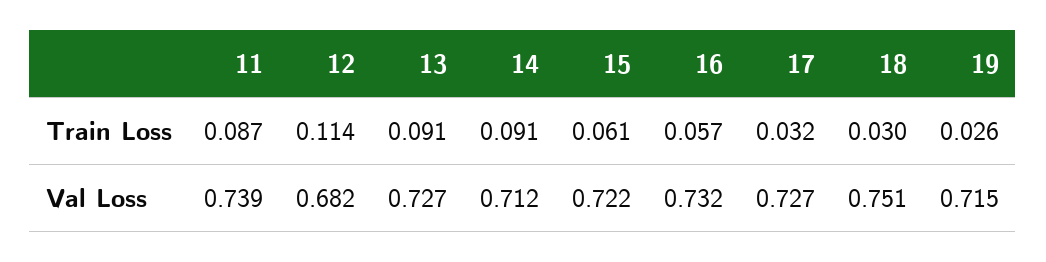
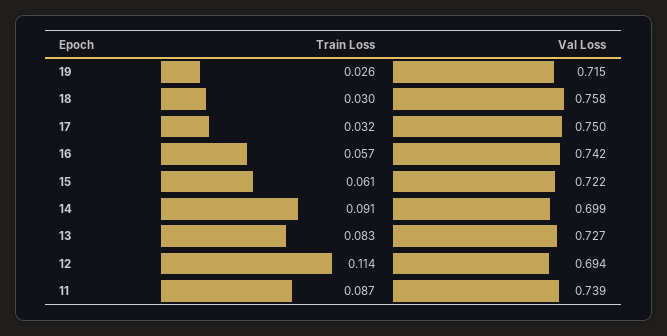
  {
    "11": {
      "Train Loss": 0.087,
      "Val Loss": 0.739
    },
    "12": {
      "Train Loss": 0.114,
-     "Val Loss": 0.682
+     "Val Loss": 0.694
    },
    "13": {
-     "Train Loss": 0.091,
+     "Train Loss": 0.083,
      "Val Loss": 0.727
    },
    "14": {
      "Train Loss": 0.091,
-     "Val Loss": 0.712
+     "Val Loss": 0.699
    },
    "15": {
      "Train Loss": 0.061,
      "Val Loss": 0.722
    },
    "16": {
      "Train Loss": 0.057,
-     "Val Loss": 0.732
+     "Val Loss": 0.742
    },
    "17": {
      "Train Loss": 0.032,
-     "Val Loss": 0.727
+     "Val Loss": 0.75
    },
    "18": {
      "Train Loss": 0.03,
-     "Val Loss": 0.751
+     "Val Loss": 0.758
    },
    "19": {
      "Train Loss": 0.026,
      "Val Loss": 0.715
    }
  }

